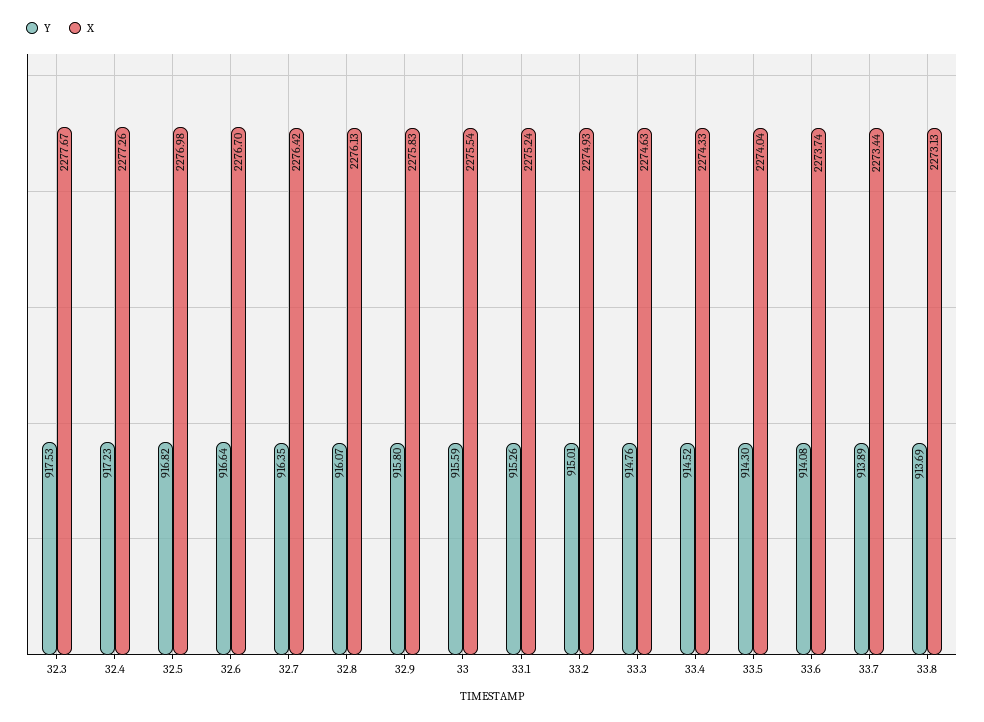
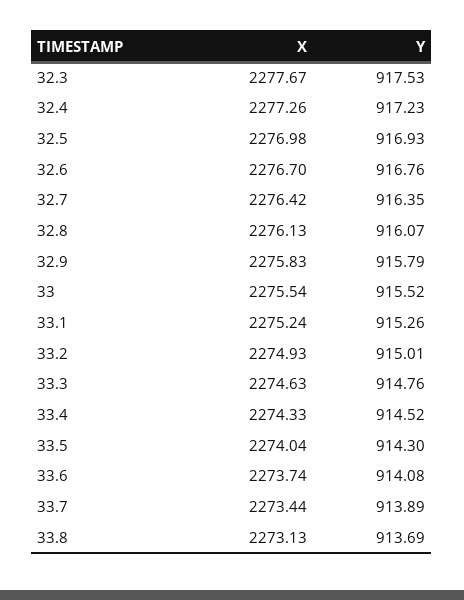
  {
    "Y": {
      "32.3": 917.53,
      "32.4": 917.23,
-     "32.5": 916.82,
+     "32.5": 916.93,
-     "32.6": 916.64,
+     "32.6": 916.76,
      "32.7": 916.35,
      "32.8": 916.07,
-     "32.9": 915.8,
+     "32.9": 915.79,
-     "33": 915.59,
+     "33": 915.52,
      "33.1": 915.26,
      "33.2": 915.01,
      "33.3": 914.76,
      "33.4": 914.52,
      "33.5": 914.3,
      "33.6": 914.08,
      "33.7": 913.89,
      "33.8": 913.69
    },
    "X": {
      "32.3": 2277.67,
      "32.4": 2277.26,
      "32.5": 2276.98,
      "32.6": 2276.7,
      "32.7": 2276.42,
      "32.8": 2276.13,
      "32.9": 2275.83,
      "33": 2275.54,
      "33.1": 2275.24,
      "33.2": 2274.93,
      "33.3": 2274.63,
      "33.4": 2274.33,
      "33.5": 2274.04,
      "33.6": 2273.74,
      "33.7": 2273.44,
      "33.8": 2273.13
    }
  }

